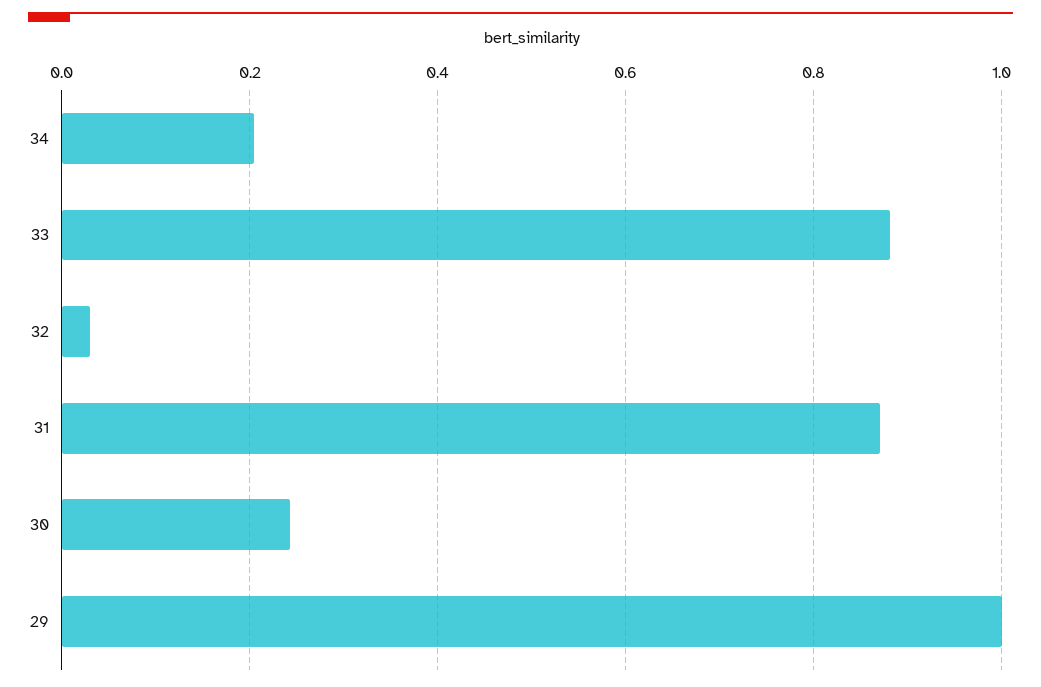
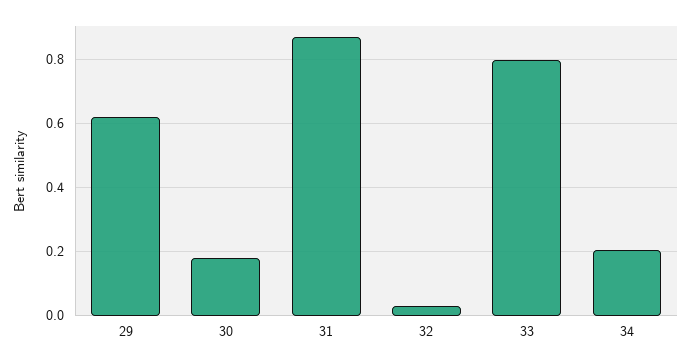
  {
    "34": 0.2,
-   "33": 0.88,
+   "33": 0.8,
    "32": 0.04,
    "31": 0.88,
-   "30": 0.24,
+   "30": 0.18,
-   "29": 1
+   "29": 0.62
  }

